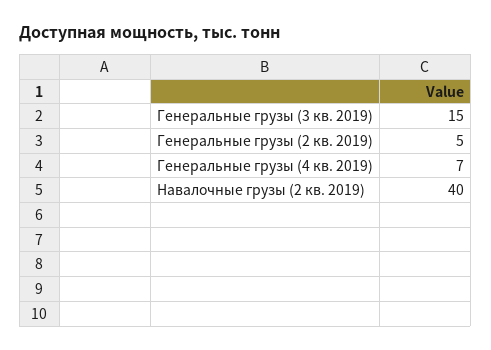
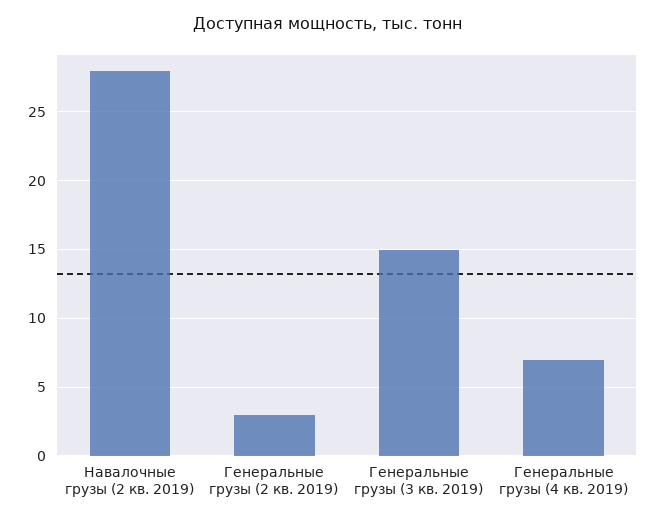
  {
    "Генеральные грузы (3 кв. 2019)": 15,
-   "Генеральные грузы (2 кв. 2019)": 5,
+   "Генеральные грузы (2 кв. 2019)": 3,
    "Генеральные грузы (4 кв. 2019)": 7,
-   "Навалочные грузы (2 кв. 2019)": 40
+   "Навалочные грузы (2 кв. 2019)": 28
  }

